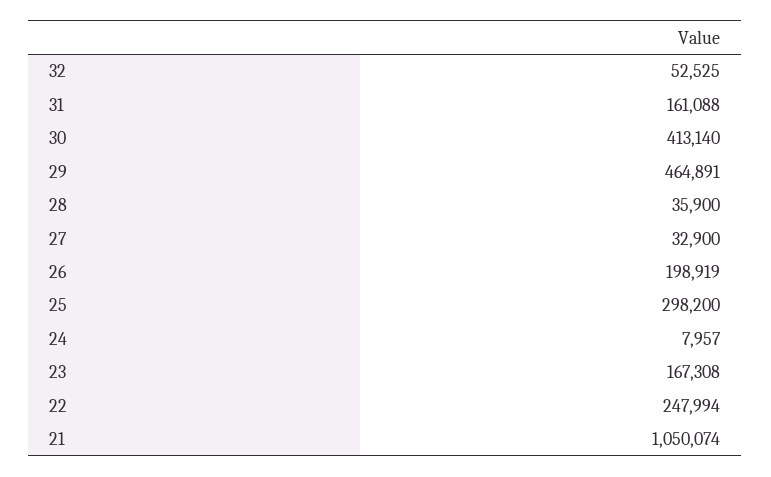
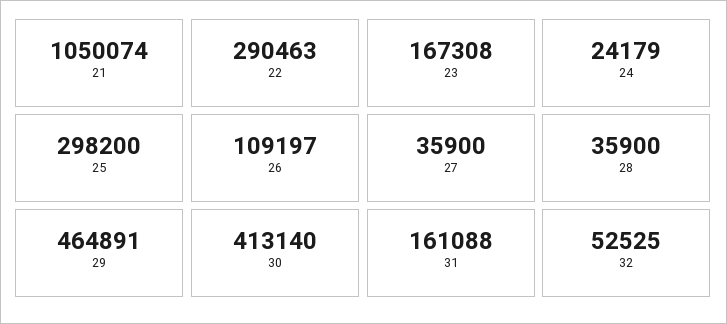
  {
    "32": 52525,
    "31": 161088,
    "30": 413140,
    "29": 464891,
    "28": 35900,
-   "27": 32900,
+   "27": 35900,
-   "26": 198919,
+   "26": 109197,
    "25": 298200,
-   "24": 7957,
+   "24": 24179,
    "23": 167308,
-   "22": 247994,
+   "22": 290463,
    "21": 1050074
  }

